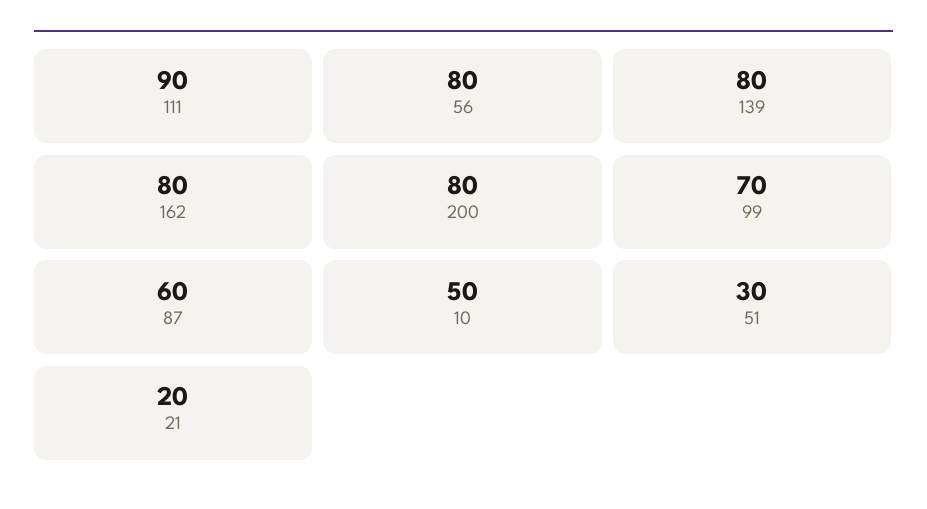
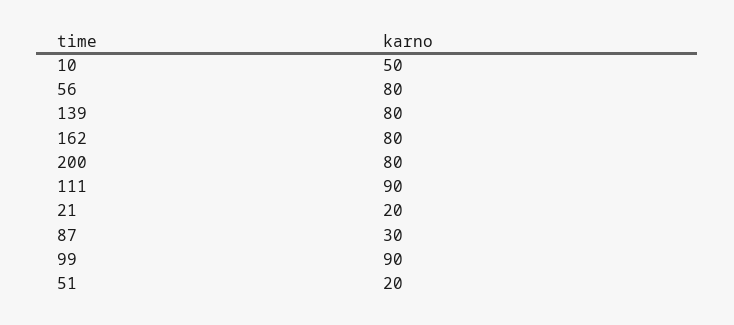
  {
    "111": 90,
    "56": 80,
    "139": 80,
    "162": 80,
    "200": 80,
-   "99": 70,
+   "99": 90,
-   "87": 60,
+   "87": 30,
    "10": 50,
-   "51": 30,
+   "51": 20,
    "21": 20
  }

